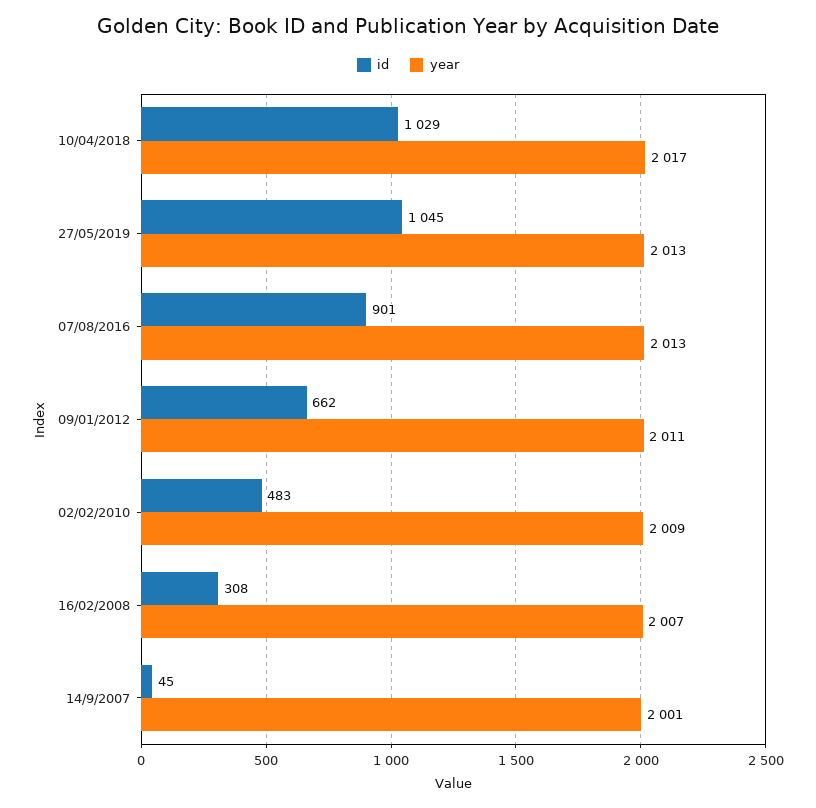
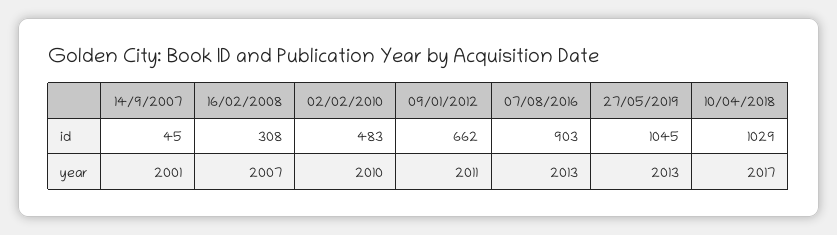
  {
    "id": {
      "10/04/2018": 1029,
      "27/05/2019": 1045,
-     "07/08/2016": 901,
+     "07/08/2016": 903,
      "09/01/2012": 662,
      "02/02/2010": 483,
      "16/02/2008": 308,
      "14/9/2007": 45
    },
    "year": {
      "10/04/2018": 2017,
      "27/05/2019": 2013,
      "07/08/2016": 2013,
      "09/01/2012": 2011,
-     "02/02/2010": 2009,
+     "02/02/2010": 2010,
      "16/02/2008": 2007,
      "14/9/2007": 2001
    }
  }

